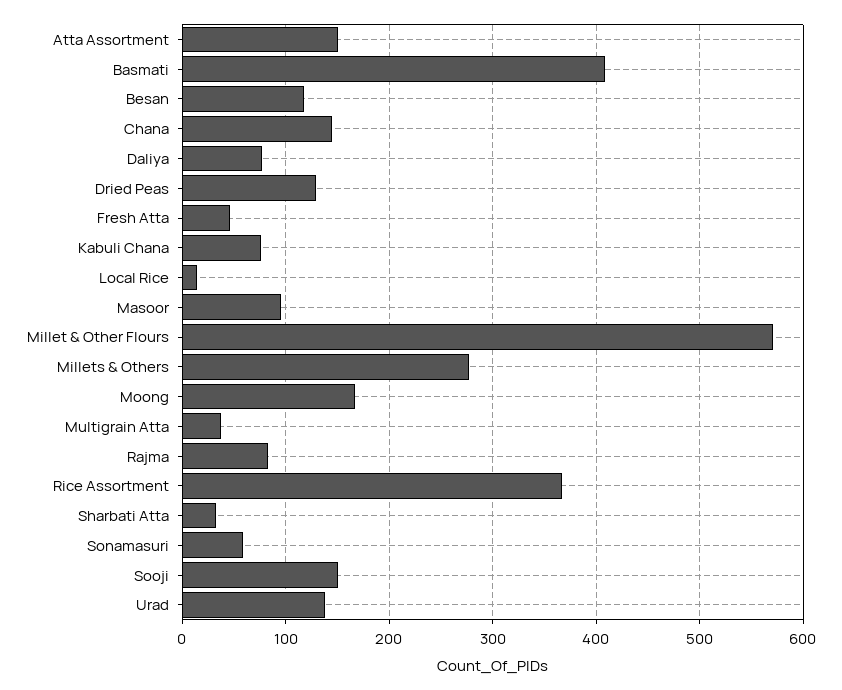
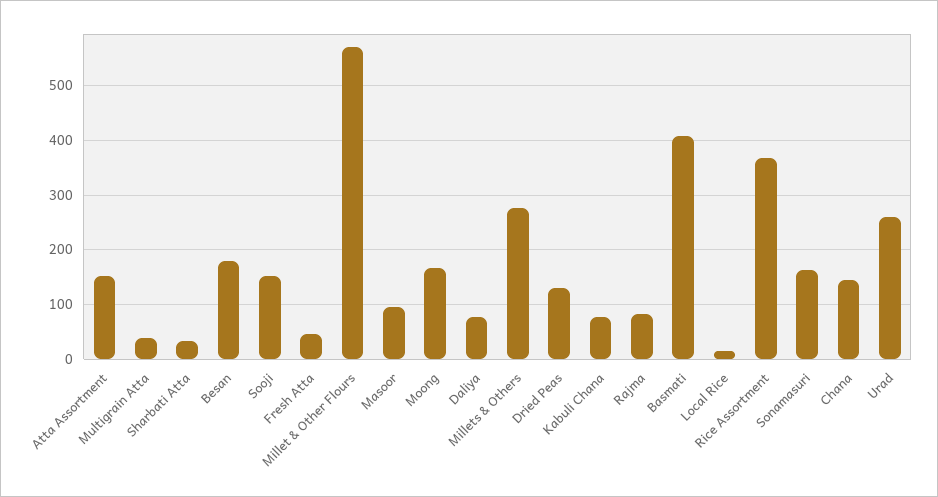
  {
    "Atta Assortment": 150,
    "Basmati": 410,
-   "Besan": 120,
+   "Besan": 180,
    "Chana": 150,
    "Daliya": 80,
    "Dried Peas": 130,
    "Fresh Atta": 50,
    "Kabuli Chana": 80,
    "Local Rice": 10,
    "Masoor": 100,
    "Millet & Other Flours": 570,
    "Millets & Others": 280,
    "Moong": 170,
    "Multigrain Atta": 40,
    "Rajma": 80,
    "Rice Assortment": 370,
    "Sharbati Atta": 30,
-   "Sonamasuri": 60,
+   "Sonamasuri": 160,
    "Sooji": 150,
-   "Urad": 140
+   "Urad": 260
  }

